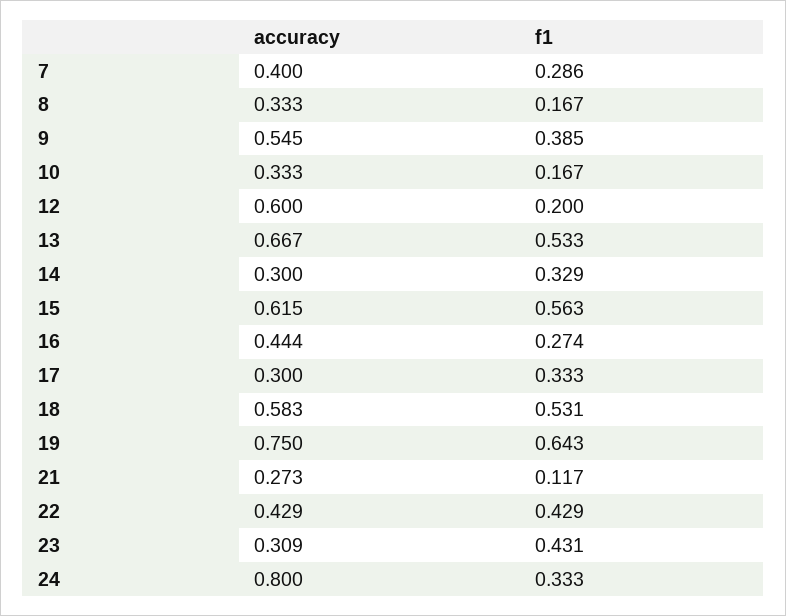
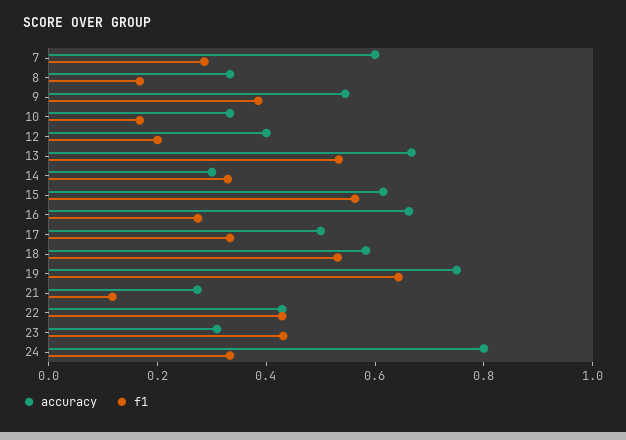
  {
    "accuracy": {
-     "7": 0.4,
+     "7": 0.6,
      "8": 0.333,
      "9": 0.545,
      "10": 0.333,
-     "12": 0.6,
+     "12": 0.4,
      "13": 0.667,
      "14": 0.3,
      "15": 0.615,
-     "16": 0.444,
+     "16": 0.65,
-     "17": 0.3,
+     "17": 0.5,
      "18": 0.583,
      "19": 0.75,
      "21": 0.273,
      "22": 0.429,
      "23": 0.309,
      "24": 0.8
    },
    "f1": {
      "7": 0.286,
      "8": 0.167,
      "9": 0.385,
      "10": 0.167,
      "12": 0.2,
      "13": 0.533,
      "14": 0.329,
      "15": 0.563,
      "16": 0.274,
      "17": 0.333,
      "18": 0.531,
      "19": 0.643,
      "21": 0.117,
      "22": 0.429,
      "23": 0.431,
      "24": 0.333
    }
  }

